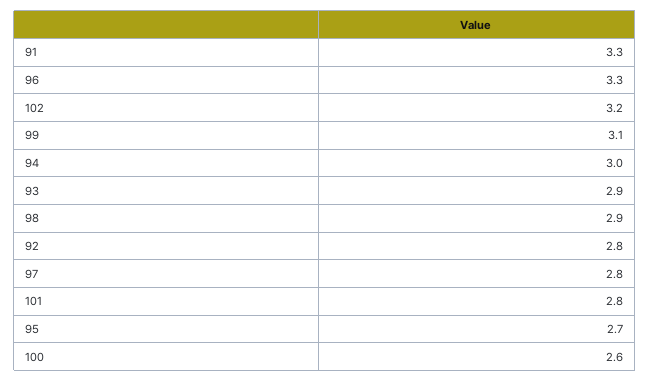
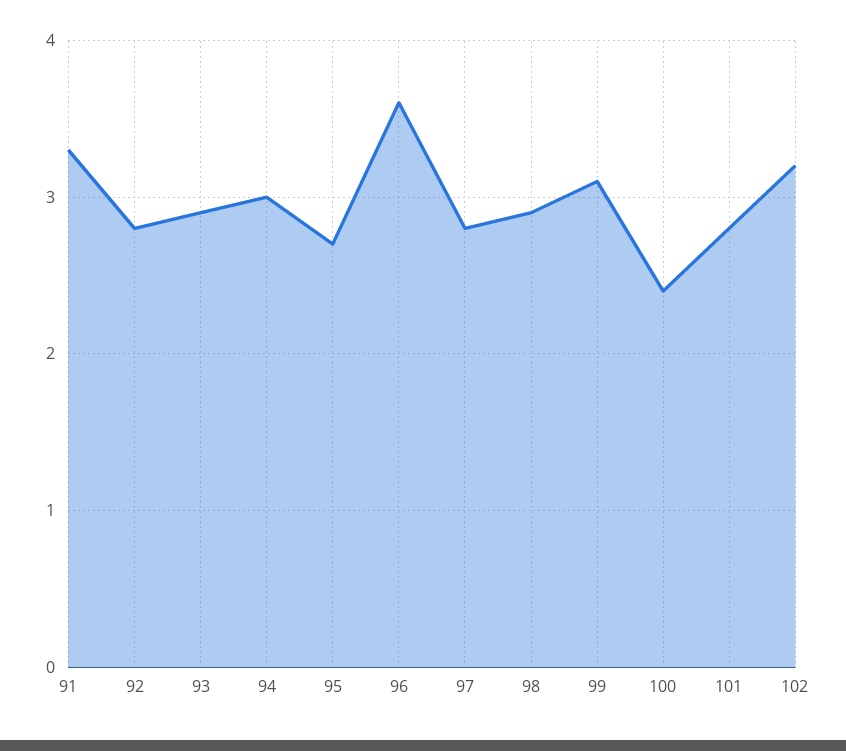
  {
    "91": 3.3,
-   "96": 3.3,
+   "96": 3.6,
    "102": 3.2,
    "99": 3.1,
    "94": 3,
    "93": 2.9,
    "98": 2.9,
    "92": 2.8,
    "97": 2.8,
    "101": 2.8,
    "95": 2.7,
-   "100": 2.6
+   "100": 2.4
  }

